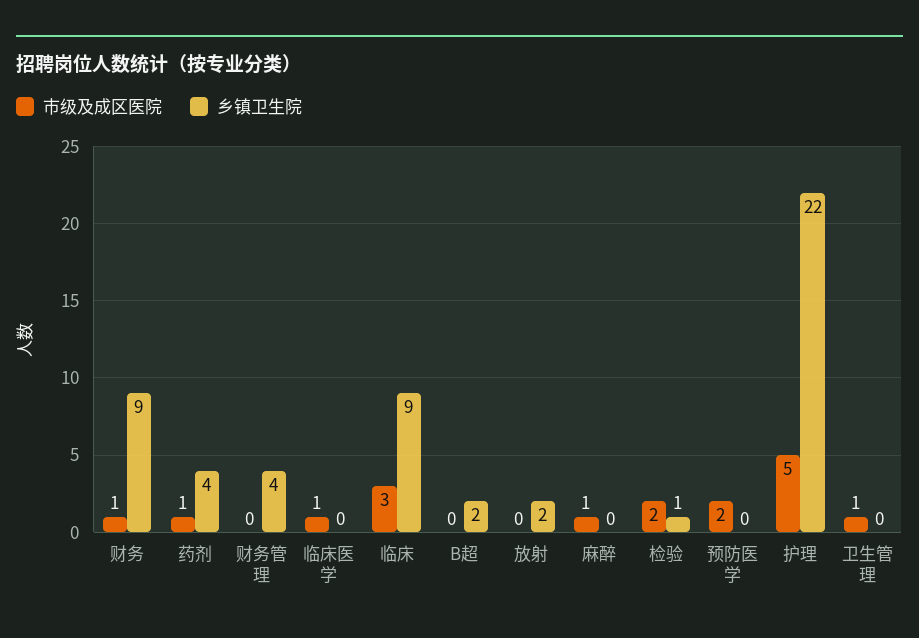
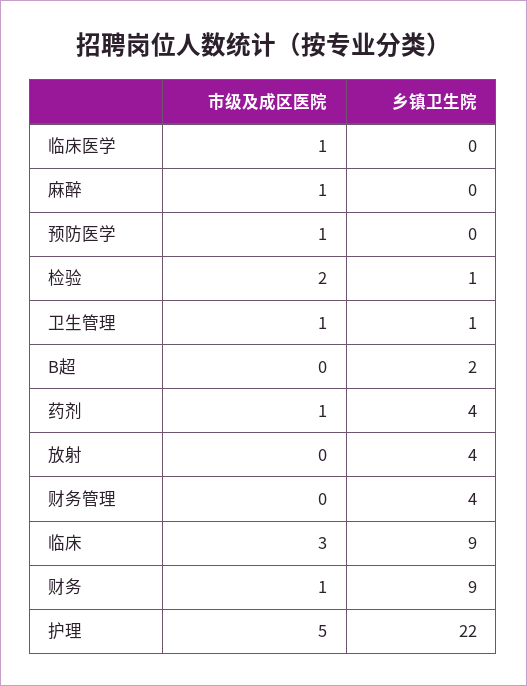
  {
    "市级及成区医院": {
      "财务": 1,
      "药剂": 1,
      "财务管理": 0,
      "临床医学": 1,
      "临床": 3,
      "B超": 0,
      "放射": 0,
      "麻醉": 1,
      "检验": 2,
-     "预防医学": 2,
+     "预防医学": 1,
      "护理": 5,
      "卫生管理": 1
    },
    "乡镇卫生院": {
      "财务": 9,
      "药剂": 4,
      "财务管理": 4,
      "临床医学": 0,
      "临床": 9,
      "B超": 2,
-     "放射": 2,
+     "放射": 4,
      "麻醉": 0,
      "检验": 1,
      "预防医学": 0,
      "护理": 22,
-     "卫生管理": 0
+     "卫生管理": 1
    }
  }

